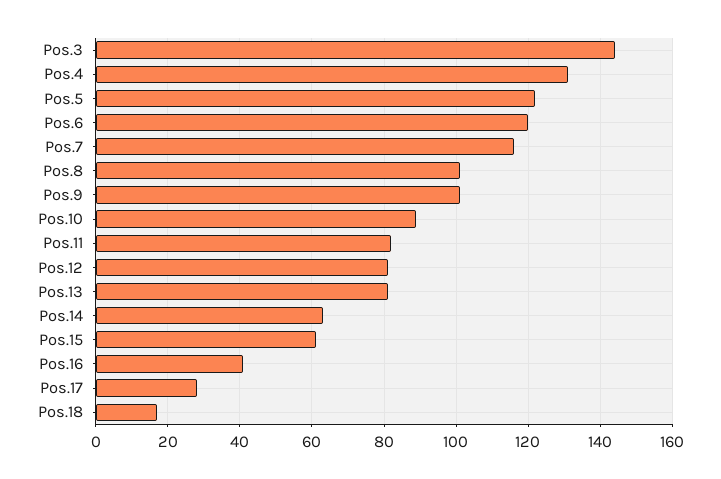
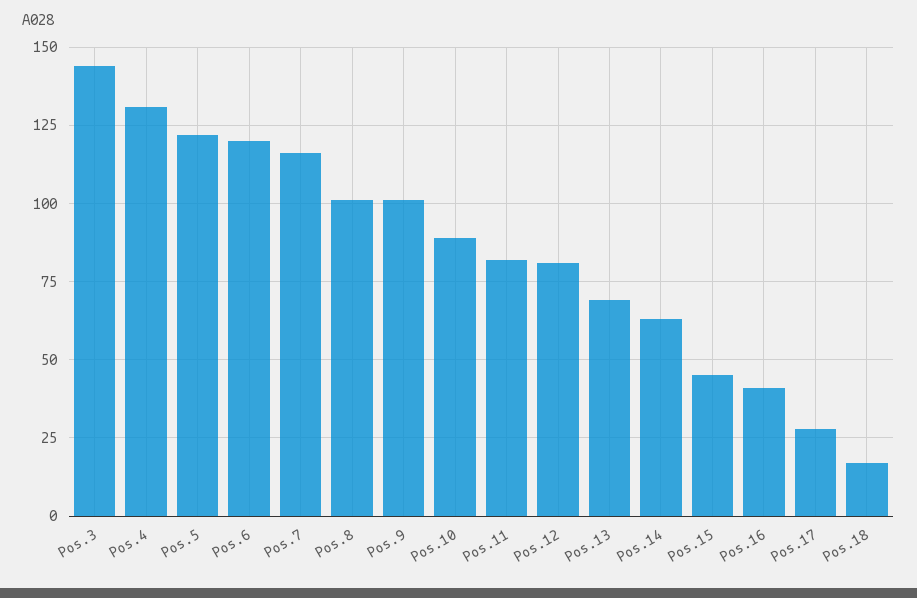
  {
    "Pos.3": 145,
    "Pos.4": 130,
    "Pos.5": 120,
    "Pos.6": 120,
    "Pos.7": 115,
    "Pos.8": 100,
    "Pos.9": 100,
    "Pos.10": 90,
    "Pos.11": 80,
    "Pos.12": 80,
-   "Pos.13": 80,
+   "Pos.13": 70,
    "Pos.14": 65,
-   "Pos.15": 60,
+   "Pos.15": 45,
    "Pos.16": 40,
    "Pos.17": 30,
    "Pos.18": 15
  }

